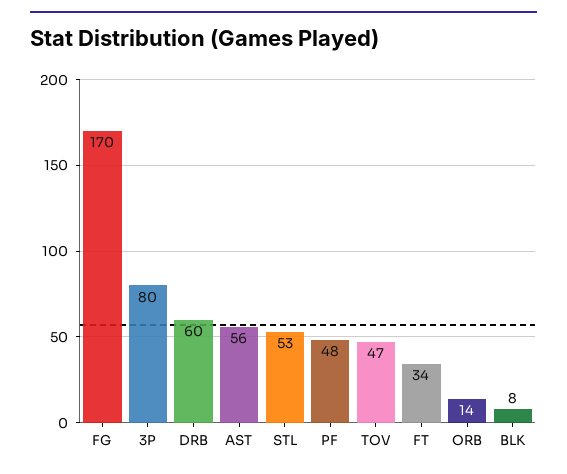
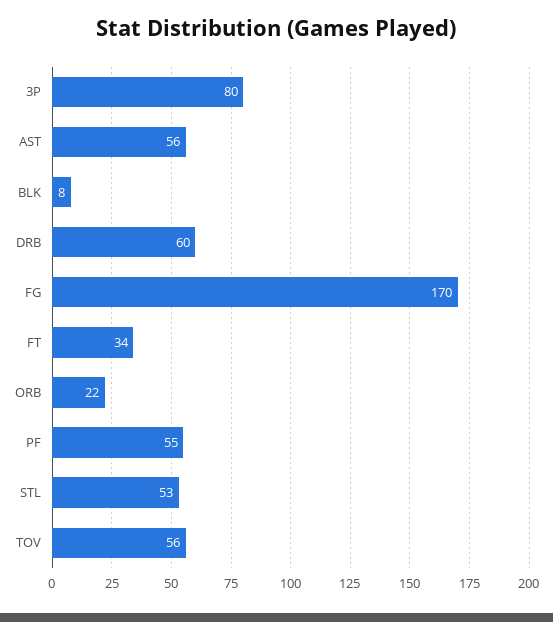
  {
    "FG": 170,
    "3P": 80,
    "DRB": 60,
    "AST": 56,
    "STL": 53,
-   "PF": 48,
+   "PF": 55,
-   "TOV": 47,
+   "TOV": 56,
    "FT": 34,
-   "ORB": 14,
+   "ORB": 22,
    "BLK": 8
  }

